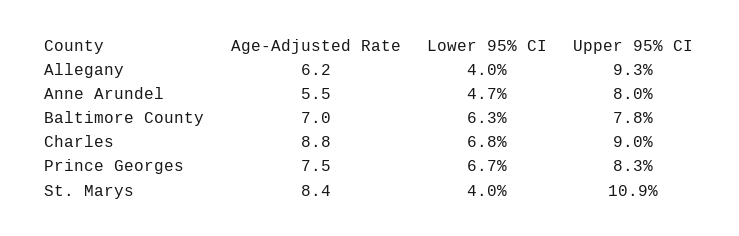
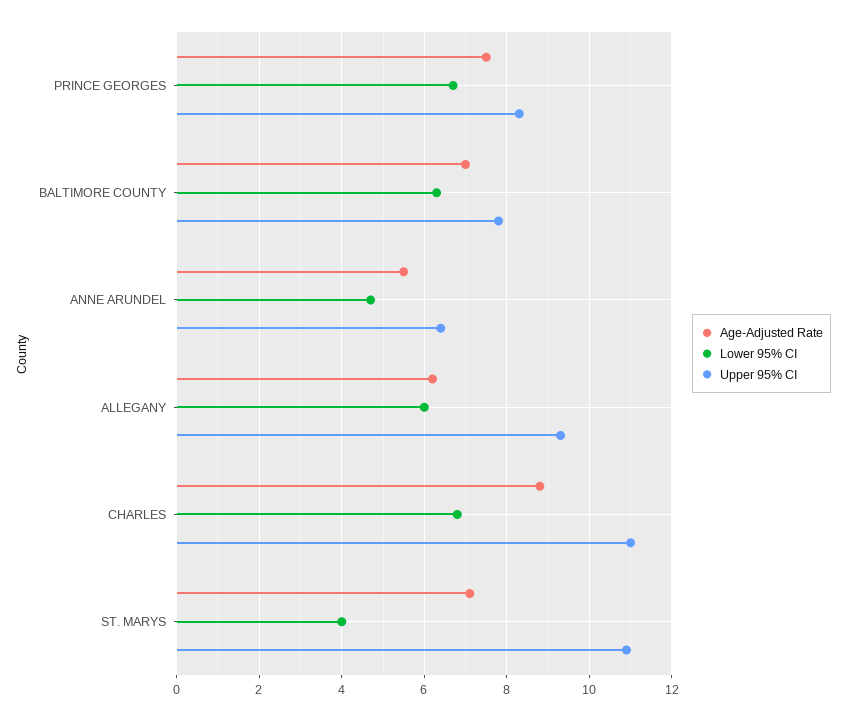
  {
    "Age-Adjusted Rate": {
      "Allegany": 6.2,
      "Anne Arundel": 5.5,
      "Baltimore County": 7,
      "Charles": 8.8,
      "Prince Georges": 7.5,
-     "St. Marys": 8.4
+     "St. Marys": 7
    },
    "Lower 95% CI": {
-     "Allegany": 4,
+     "Allegany": 6,
      "Anne Arundel": 4.7,
      "Baltimore County": 6.3,
      "Charles": 6.8,
      "Prince Georges": 6.7,
      "St. Marys": 4
    },
    "Upper 95% CI": {
      "Allegany": 9.3,
-     "Anne Arundel": 8,
+     "Anne Arundel": 6.5,
      "Baltimore County": 7.8,
-     "Charles": 9,
+     "Charles": 11,
      "Prince Georges": 8.3,
      "St. Marys": 10.9
    }
  }

